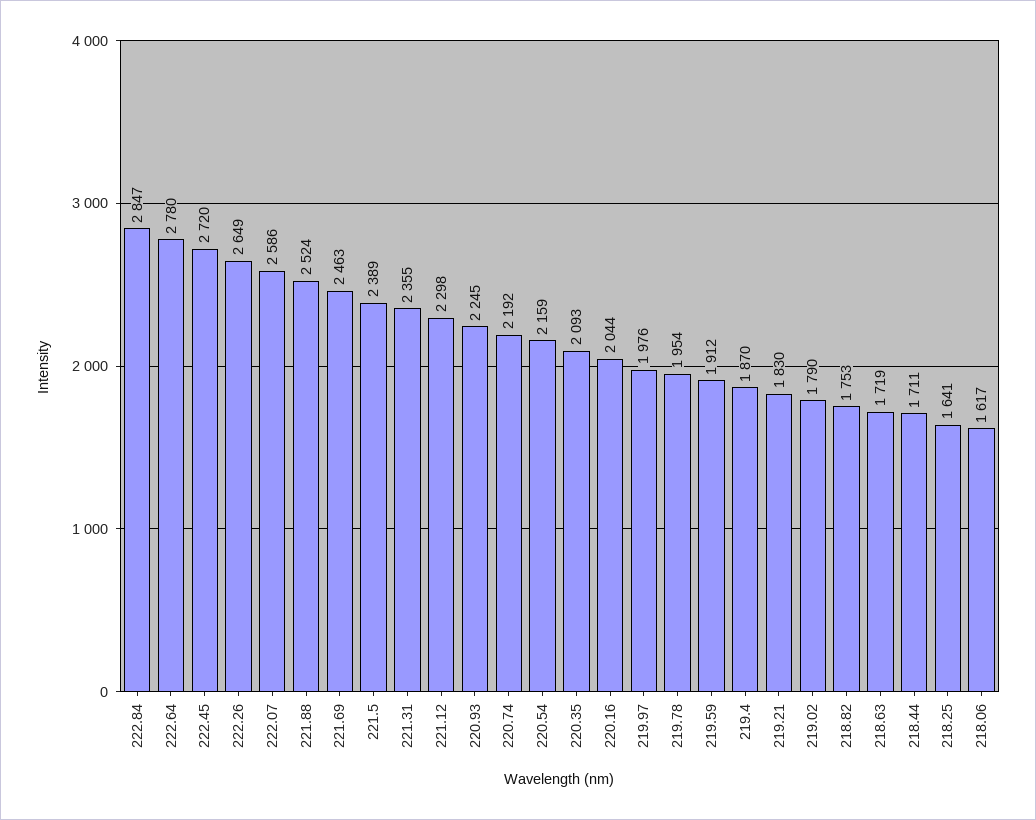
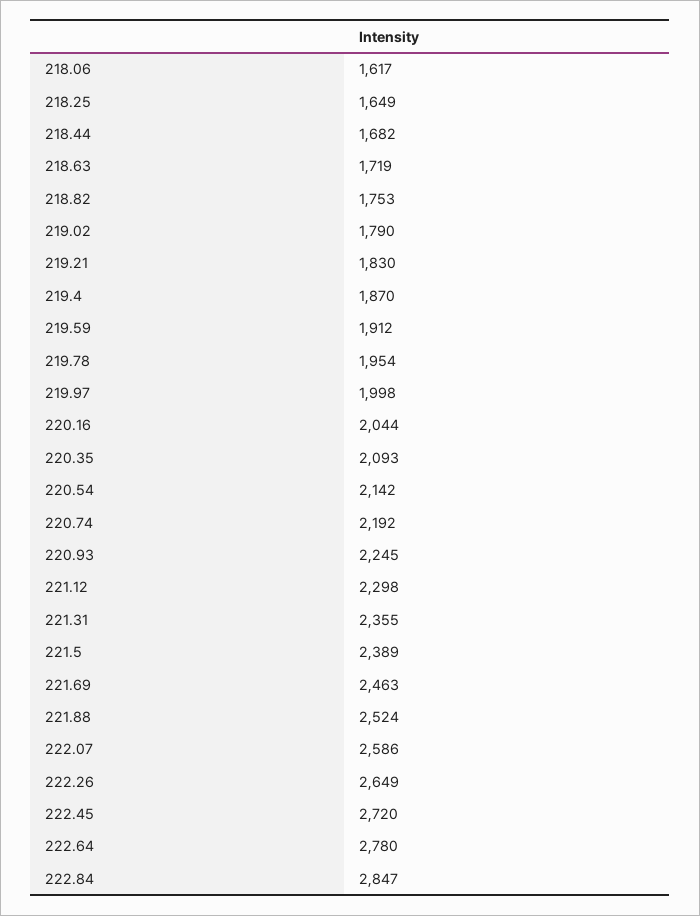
  {
    "222.84": 2847,
    "222.64": 2780,
    "222.45": 2720,
    "222.26": 2649,
    "222.07": 2586,
    "221.88": 2524,
    "221.69": 2463,
    "221.5": 2389,
    "221.31": 2355,
    "221.12": 2298,
    "220.93": 2245,
    "220.74": 2192,
-   "220.54": 2159,
+   "220.54": 2142,
    "220.35": 2093,
    "220.16": 2044,
-   "219.97": 1976,
+   "219.97": 1998,
    "219.78": 1954,
    "219.59": 1912,
    "219.4": 1870,
    "219.21": 1830,
    "219.02": 1790,
    "218.82": 1753,
    "218.63": 1719,
-   "218.44": 1711,
+   "218.44": 1682,
-   "218.25": 1641,
+   "218.25": 1649,
    "218.06": 1617
  }

